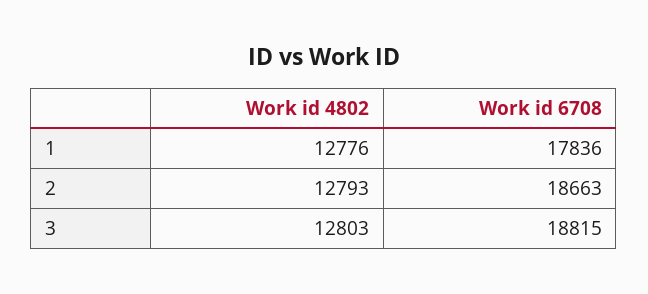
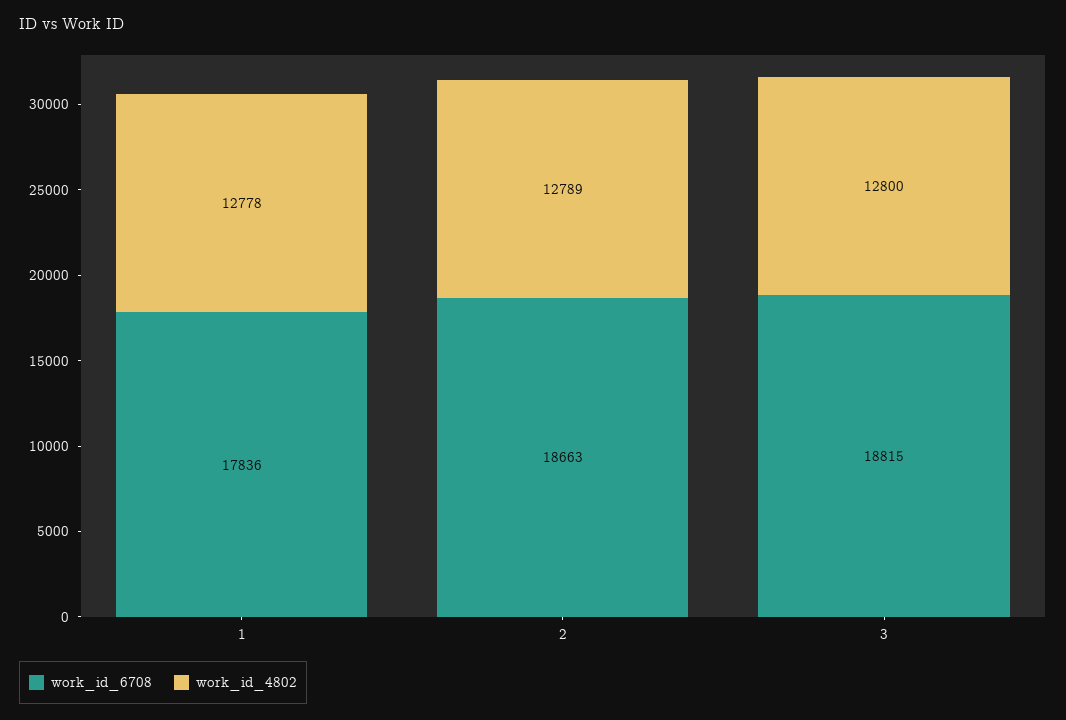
  {
    "Work id 4802": {
-     "1": 12776,
+     "1": 12778,
-     "2": 12793,
+     "2": 12789,
-     "3": 12803
+     "3": 12800
    },
    "Work id 6708": {
      "1": 17836,
      "2": 18663,
      "3": 18815
    }
  }

